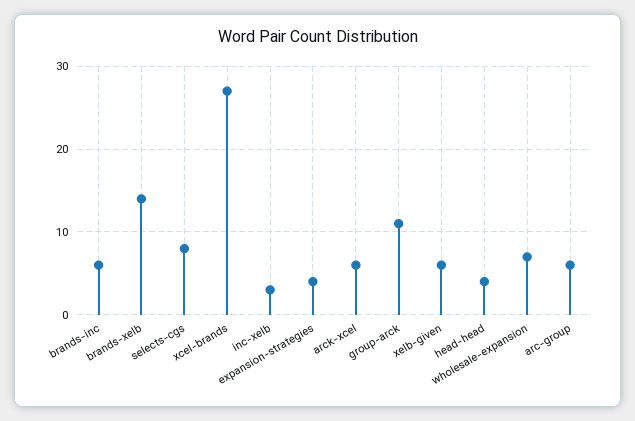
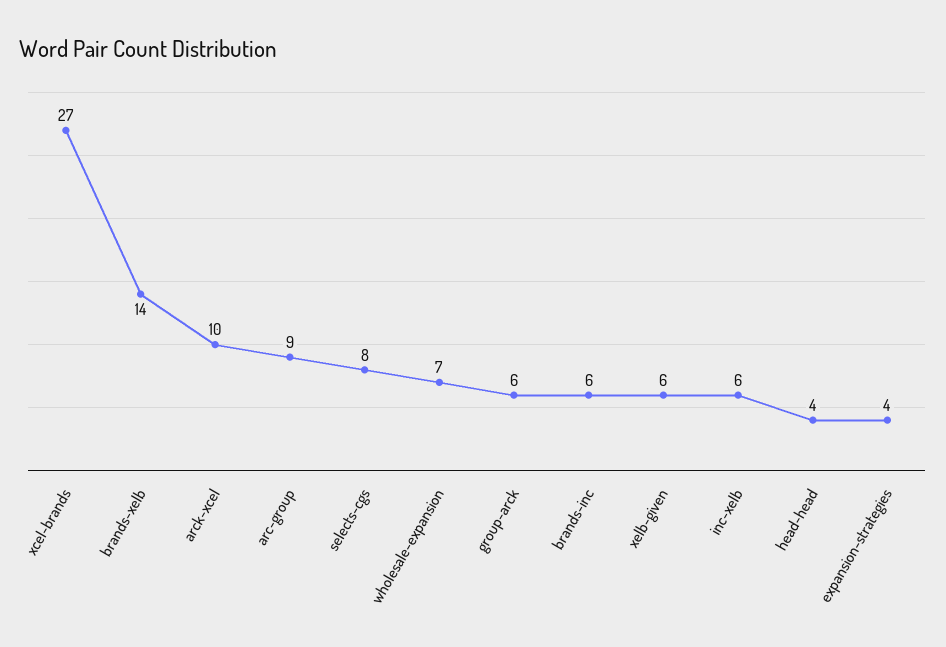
  {
    "brands-inc": 6,
    "brands-xelb": 14,
    "selects-cgs": 8,
    "xcel-brands": 27,
-   "inc-xelb": 3,
+   "inc-xelb": 6,
    "expansion-strategies": 4,
-   "arck-xcel": 6,
+   "arck-xcel": 10,
-   "group-arck": 11,
+   "group-arck": 6,
    "xelb-given": 6,
    "head-head": 4,
    "wholesale-expansion": 7,
-   "arc-group": 6
+   "arc-group": 9
  }

